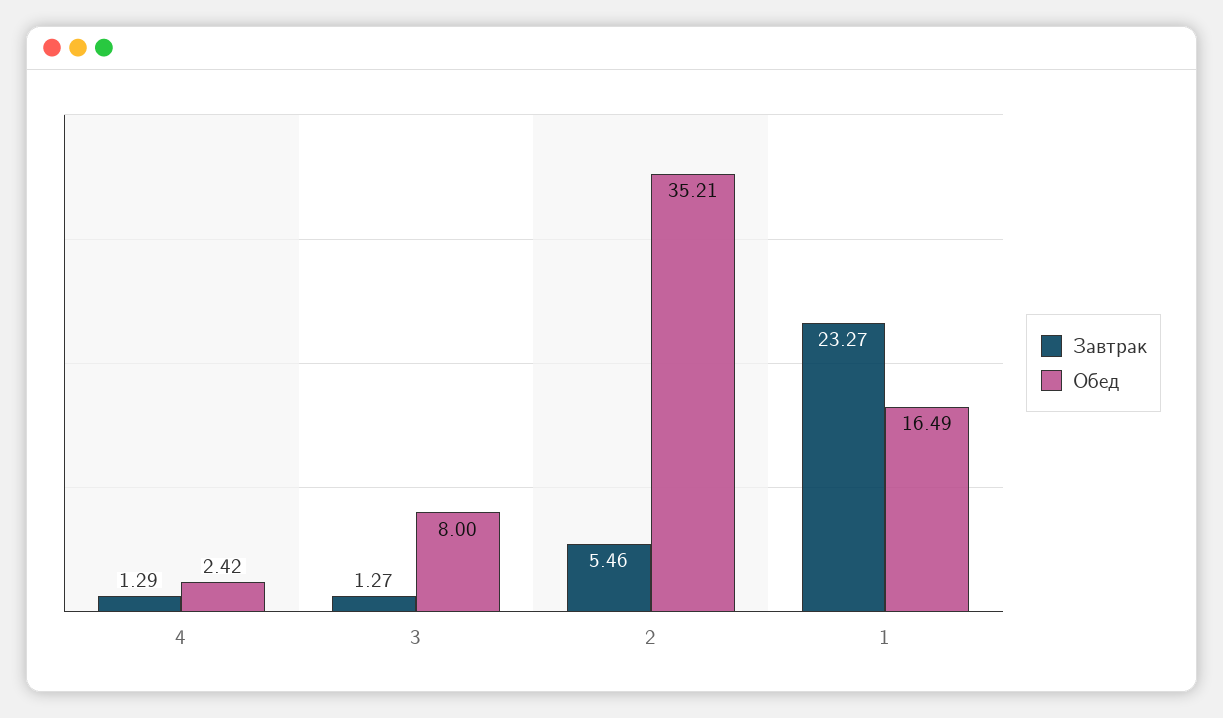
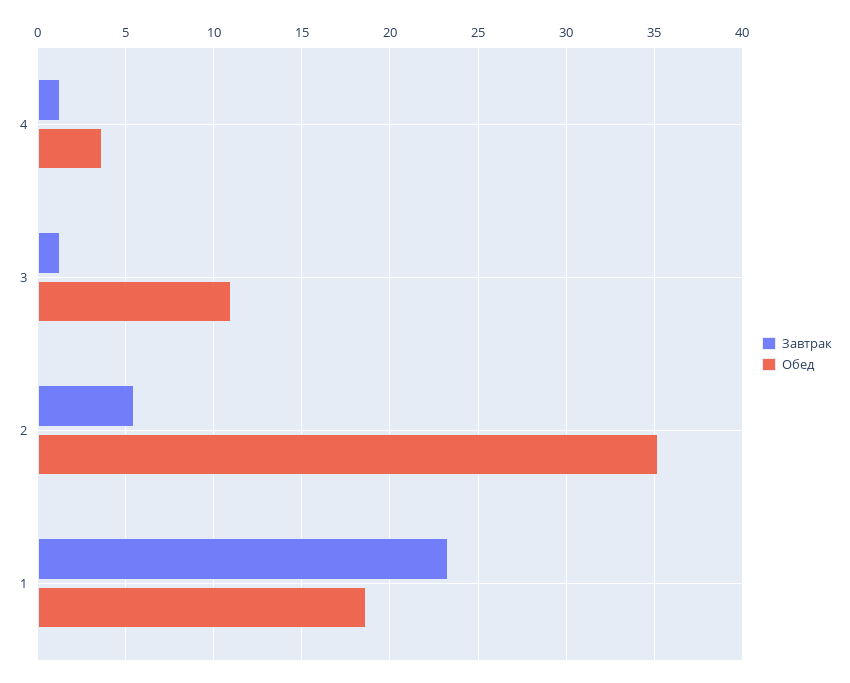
  {
    "Завтрак": {
      "4": 1.29,
      "3": 1.27,
      "2": 5.46,
      "1": 23.27
    },
    "Обед": {
-     "4": 2.42,
+     "4": 3.5,
-     "3": 8,
+     "3": 11,
      "2": 35.21,
-     "1": 16.49
+     "1": 18.5
    }
  }

